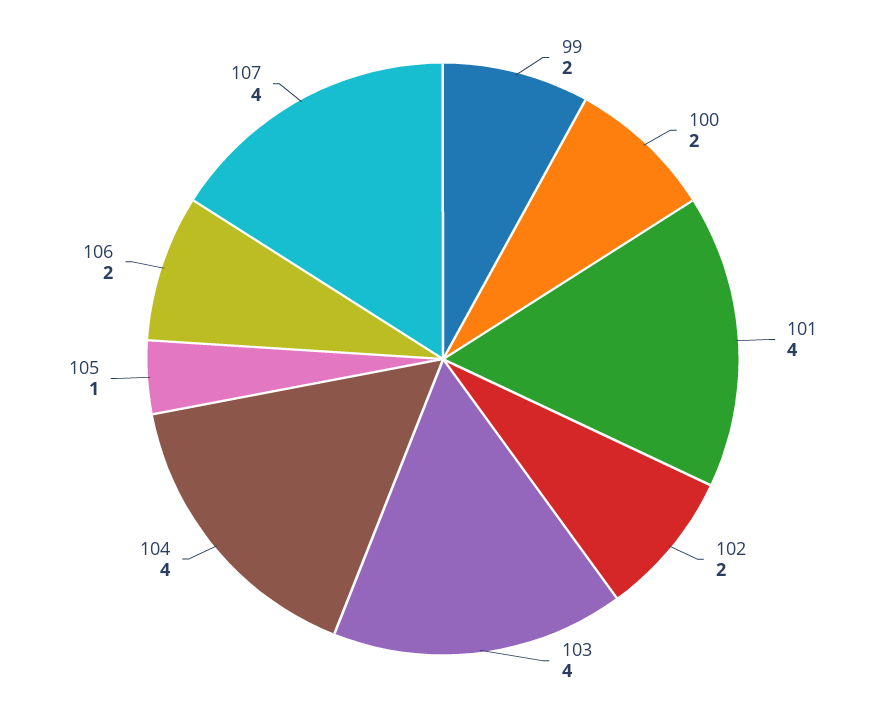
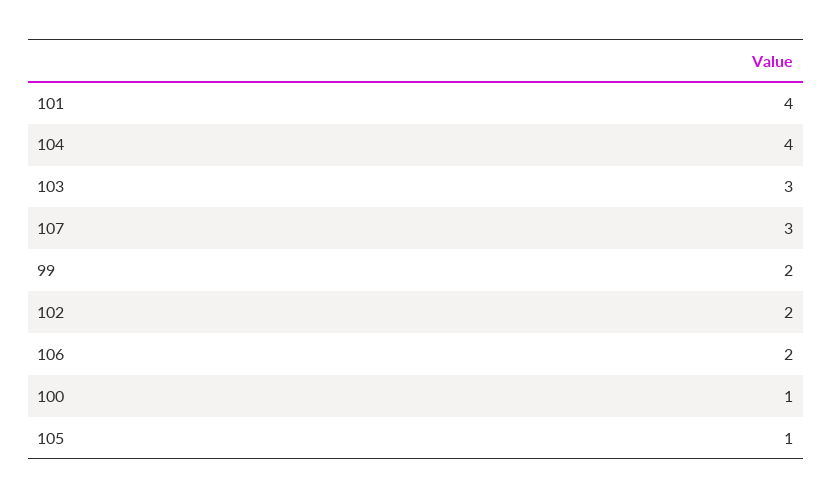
  {
    "99": 2,
-   "100": 2,
+   "100": 1,
    "101": 4,
    "102": 2,
-   "103": 4,
+   "103": 3,
    "104": 4,
    "105": 1,
    "106": 2,
-   "107": 4
+   "107": 3
  }

